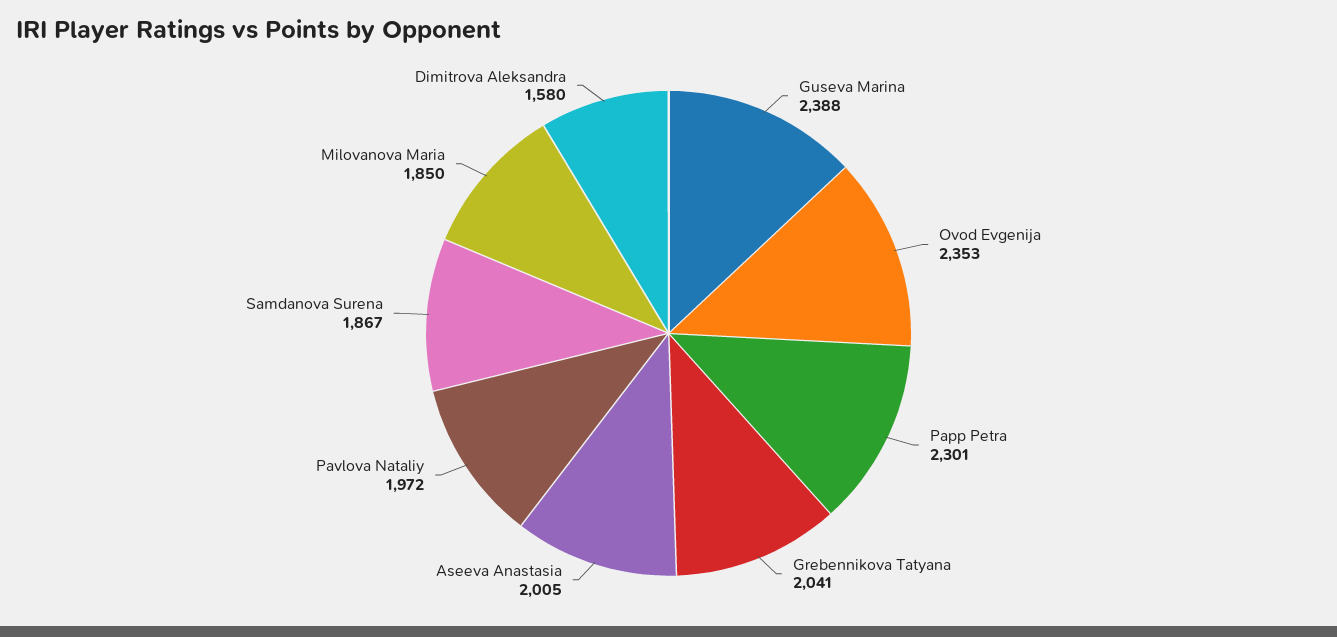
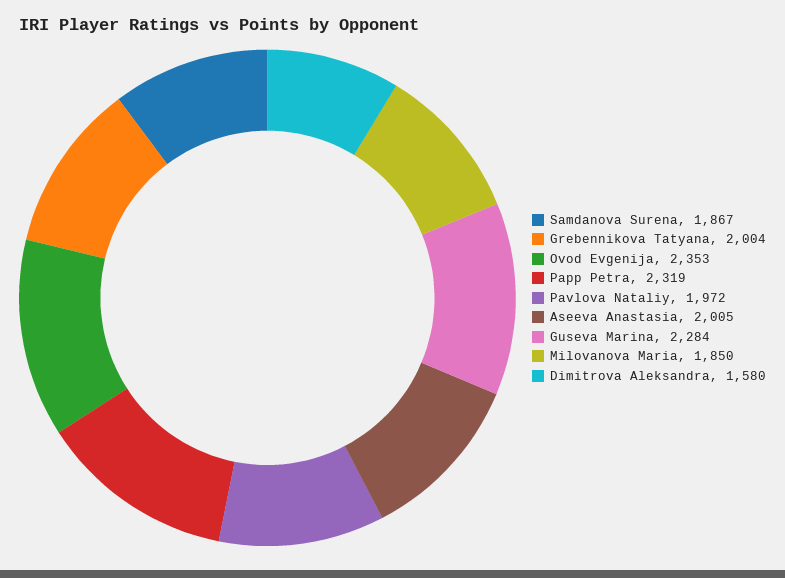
  {
-   "Guseva Marina": 2388,
+   "Guseva Marina": 2284,
    "Ovod Evgenija": 2353,
-   "Papp Petra": 2301,
+   "Papp Petra": 2319,
-   "Grebennikova Tatyana": 2041,
+   "Grebennikova Tatyana": 2004,
    "Aseeva Anastasia": 2005,
    "Pavlova Nataliy": 1972,
    "Samdanova Surena": 1867,
    "Milovanova Maria": 1850,
    "Dimitrova Aleksandra": 1580
  }

